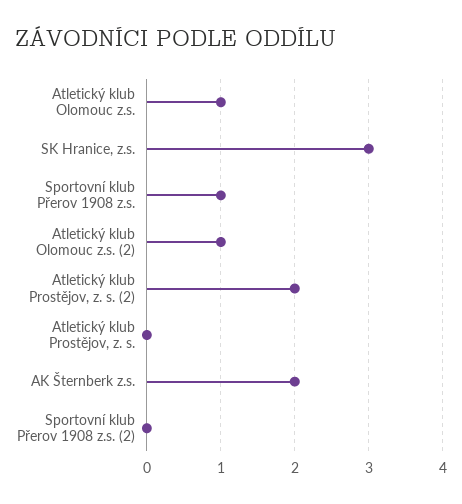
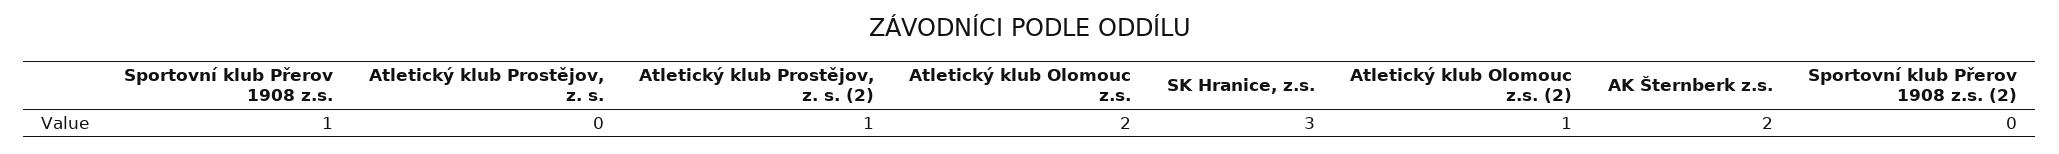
  {
-   "Atletický klub Olomouc z.s.": 1,
+   "Atletický klub Olomouc z.s.": 2,
    "SK Hranice, z.s.": 3,
    "Sportovní klub Přerov 1908 z.s.": 1,
    "Atletický klub Olomouc z.s. (2)": 1,
-   "Atletický klub Prostějov, z. s. (2)": 2,
+   "Atletický klub Prostějov, z. s. (2)": 1,
    "Atletický klub Prostějov, z. s.": 0,
    "AK Šternberk z.s.": 2,
    "Sportovní klub Přerov 1908 z.s. (2)": 0
  }

